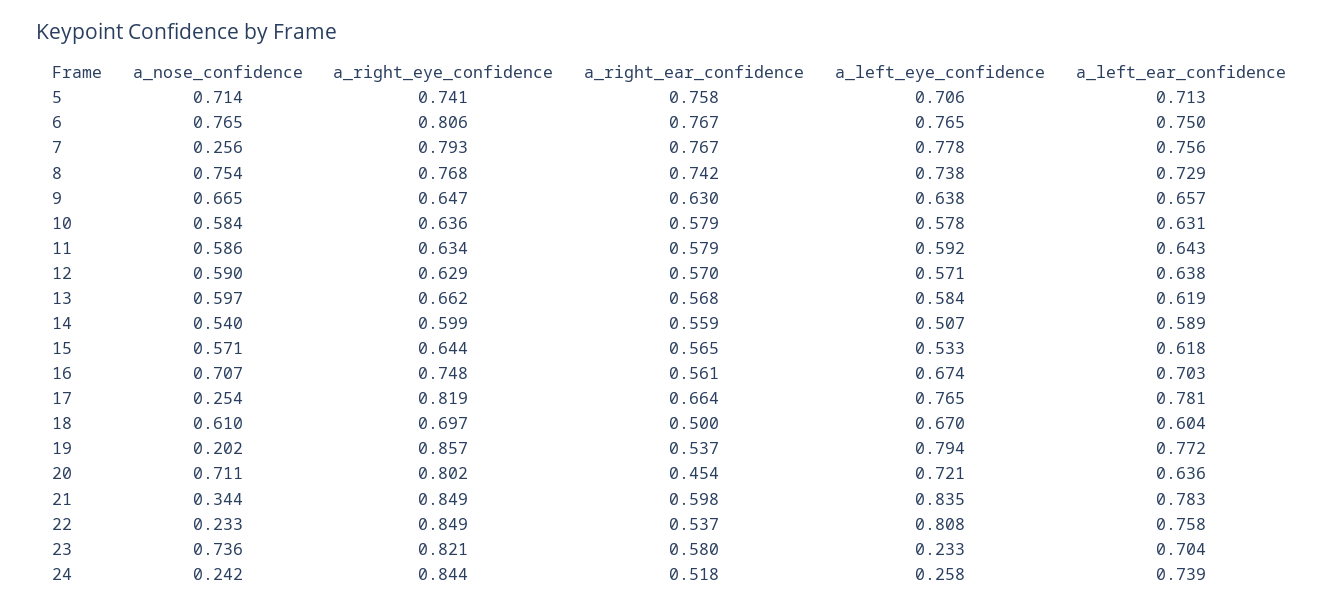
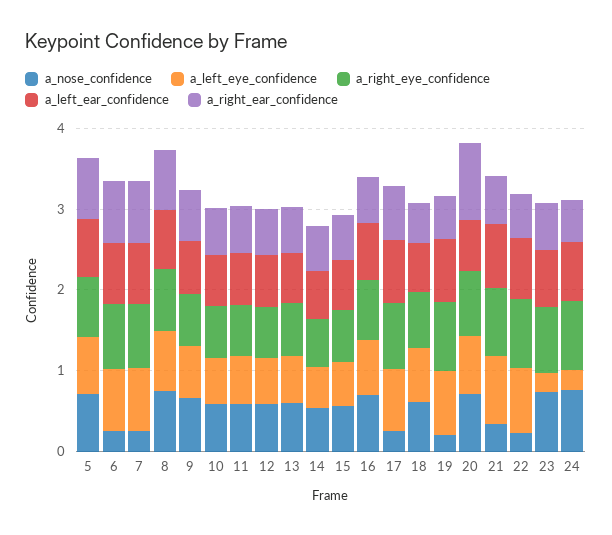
  {
    "a_nose_confidence": {
      "5": 0.714,
-     "6": 0.765,
+     "6": 0.2,
      "7": 0.256,
      "8": 0.754,
      "9": 0.665,
      "10": 0.584,
      "11": 0.586,
      "12": 0.59,
      "13": 0.597,
      "14": 0.54,
      "15": 0.571,
      "16": 0.707,
      "17": 0.254,
      "18": 0.61,
      "19": 0.202,
      "20": 0.711,
      "21": 0.344,
      "22": 0.233,
      "23": 0.736,
-     "24": 0.242
+     "24": 0.8
    },
    "a_right_eye_confidence": {
      "5": 0.741,
      "6": 0.806,
      "7": 0.793,
      "8": 0.768,
      "9": 0.647,
      "10": 0.636,
      "11": 0.634,
      "12": 0.629,
      "13": 0.662,
      "14": 0.599,
      "15": 0.644,
      "16": 0.748,
      "17": 0.819,
      "18": 0.697,
      "19": 0.857,
      "20": 0.802,
      "21": 0.849,
      "22": 0.849,
      "23": 0.821,
      "24": 0.844
    },
    "a_right_ear_confidence": {
      "5": 0.758,
      "6": 0.767,
      "7": 0.767,
      "8": 0.742,
      "9": 0.63,
      "10": 0.579,
      "11": 0.579,
      "12": 0.57,
      "13": 0.568,
      "14": 0.559,
      "15": 0.565,
      "16": 0.561,
      "17": 0.664,
      "18": 0.5,
      "19": 0.537,
-     "20": 0.454,
+     "20": 1,
      "21": 0.598,
      "22": 0.537,
      "23": 0.58,
      "24": 0.518
    },
    "a_left_eye_confidence": {
      "5": 0.706,
      "6": 0.765,
      "7": 0.778,
      "8": 0.738,
      "9": 0.638,
      "10": 0.578,
      "11": 0.592,
      "12": 0.571,
      "13": 0.584,
      "14": 0.507,
      "15": 0.533,
      "16": 0.674,
      "17": 0.765,
      "18": 0.67,
      "19": 0.794,
      "20": 0.721,
      "21": 0.835,
      "22": 0.808,
      "23": 0.233,
      "24": 0.258
    },
    "a_left_ear_confidence": {
      "5": 0.713,
      "6": 0.75,
      "7": 0.756,
      "8": 0.729,
      "9": 0.657,
      "10": 0.631,
      "11": 0.643,
      "12": 0.638,
      "13": 0.619,
      "14": 0.589,
      "15": 0.618,
      "16": 0.703,
      "17": 0.781,
      "18": 0.604,
      "19": 0.772,
      "20": 0.636,
      "21": 0.783,
      "22": 0.758,
      "23": 0.704,
      "24": 0.739
    }
  }

